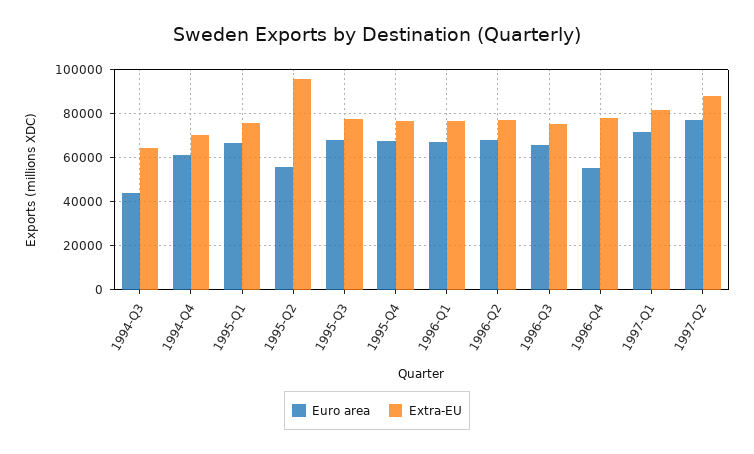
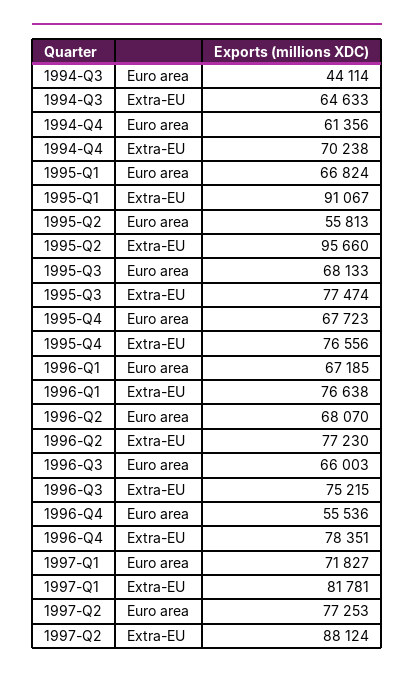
  {
    "Euro area": {
      "1994-Q3": 44114,
      "1994-Q4": 61356,
      "1995-Q1": 66824,
      "1995-Q2": 55813,
      "1995-Q3": 68133,
      "1995-Q4": 67723,
      "1996-Q1": 67185,
      "1996-Q2": 68070,
      "1996-Q3": 66003,
      "1996-Q4": 55536,
      "1997-Q1": 71827,
      "1997-Q2": 77253
    },
    "Extra-EU": {
      "1994-Q3": 64633,
      "1994-Q4": 70238,
-     "1995-Q1": 75000,
+     "1995-Q1": 91067,
      "1995-Q2": 95660,
      "1995-Q3": 77474,
      "1995-Q4": 76556,
      "1996-Q1": 76638,
      "1996-Q2": 77230,
      "1996-Q3": 75215,
      "1996-Q4": 78351,
      "1997-Q1": 81781,
      "1997-Q2": 88124
    }
  }

